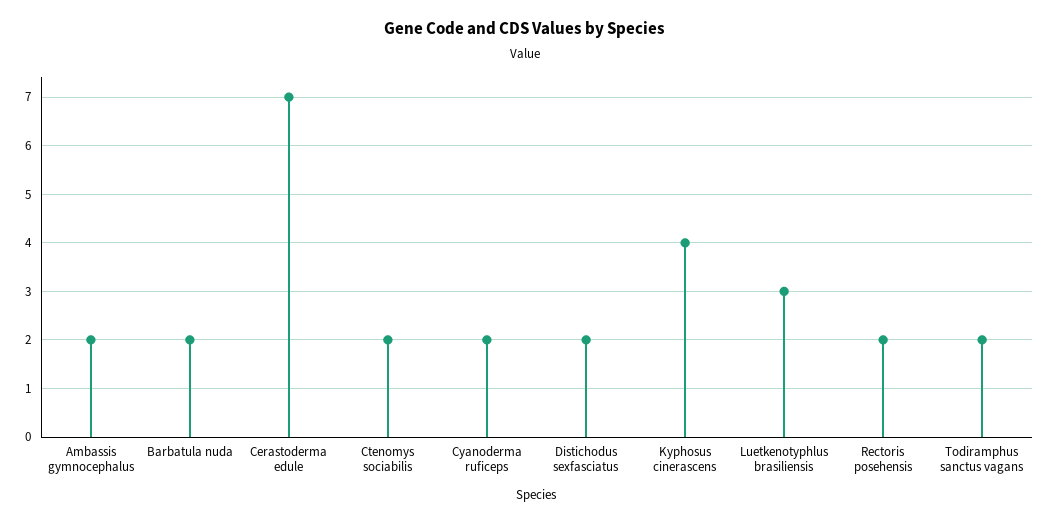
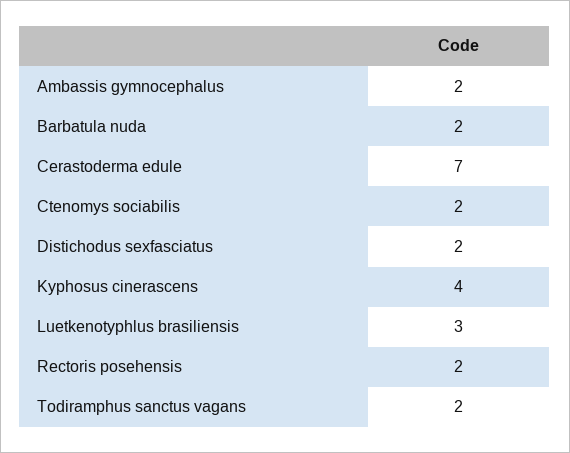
  {
    "Ambassis gymnocephalus": 2,
    "Barbatula nuda": 2,
    "Cerastoderma edule": 7,
    "Ctenomys sociabilis": 2,
-   "Cyanoderma ruficeps": 2,
    "Distichodus sexfasciatus": 2,
    "Kyphosus cinerascens": 4,
    "Luetkenotyphlus brasiliensis": 3,
    "Rectoris posehensis": 2,
    "Todiramphus sanctus vagans": 2
  }

